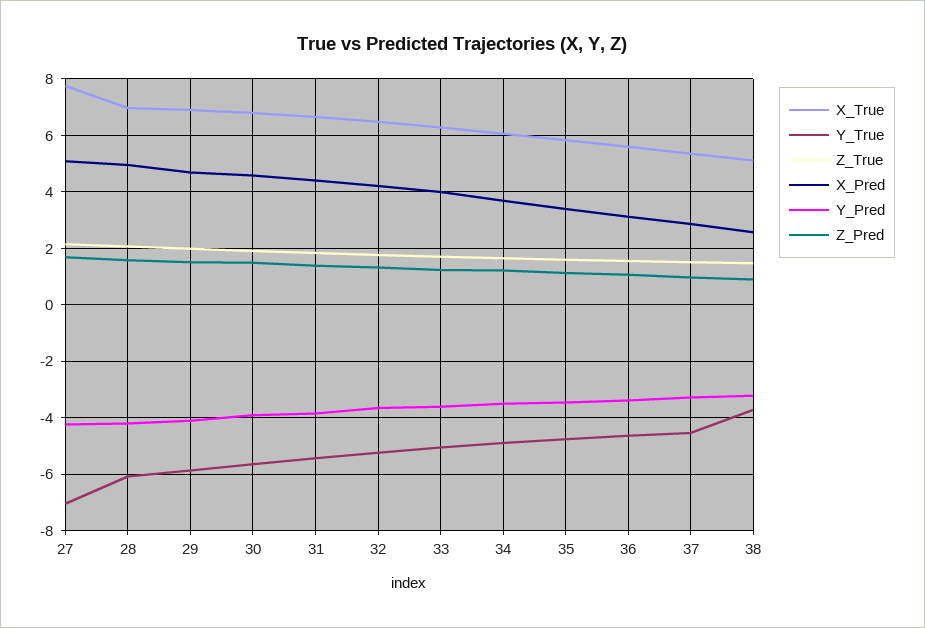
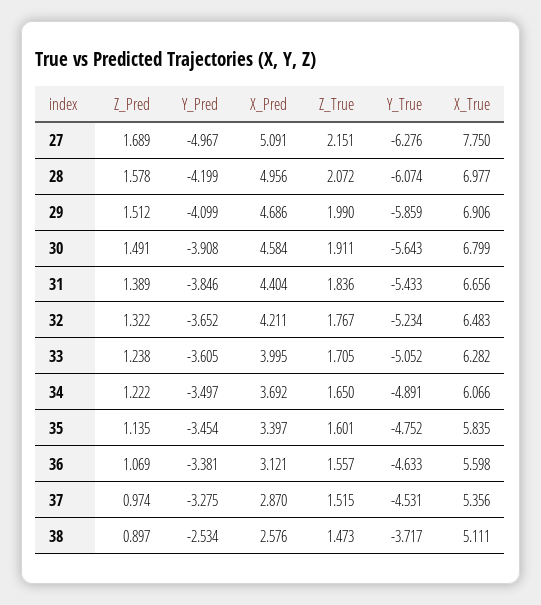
  {
    "X_True": {
      "27": 7.75,
      "28": 6.977,
      "29": 6.906,
      "30": 6.799,
      "31": 6.656,
      "32": 6.483,
      "33": 6.282,
      "34": 6.066,
      "35": 5.835,
      "36": 5.598,
      "37": 5.356,
      "38": 5.111
    },
    "Y_True": {
-     "27": -7,
+     "27": -6.276,
      "28": -6.074,
      "29": -5.859,
      "30": -5.643,
      "31": -5.433,
      "32": -5.234,
      "33": -5.052,
      "34": -4.891,
      "35": -4.752,
      "36": -4.633,
      "37": -4.531,
      "38": -3.717
    },
    "Z_True": {
      "27": 2.151,
      "28": 2.072,
      "29": 1.99,
      "30": 1.911,
      "31": 1.836,
      "32": 1.767,
      "33": 1.705,
      "34": 1.65,
      "35": 1.601,
      "36": 1.557,
      "37": 1.515,
      "38": 1.473
    },
    "X_Pred": {
      "27": 5.091,
      "28": 4.956,
      "29": 4.686,
      "30": 4.584,
      "31": 4.404,
      "32": 4.211,
      "33": 3.995,
      "34": 3.692,
      "35": 3.397,
      "36": 3.121,
      "37": 2.87,
      "38": 2.576
    },
    "Y_Pred": {
-     "27": -4.25,
+     "27": -4.967,
      "28": -4.199,
      "29": -4.099,
      "30": -3.908,
      "31": -3.846,
      "32": -3.652,
      "33": -3.605,
      "34": -3.497,
      "35": -3.454,
      "36": -3.381,
      "37": -3.275,
-     "38": -3.25
+     "38": -2.534
    },
    "Z_Pred": {
      "27": 1.689,
      "28": 1.578,
      "29": 1.512,
      "30": 1.491,
      "31": 1.389,
      "32": 1.322,
      "33": 1.238,
      "34": 1.222,
      "35": 1.135,
      "36": 1.069,
      "37": 0.974,
      "38": 0.897
    }
  }

